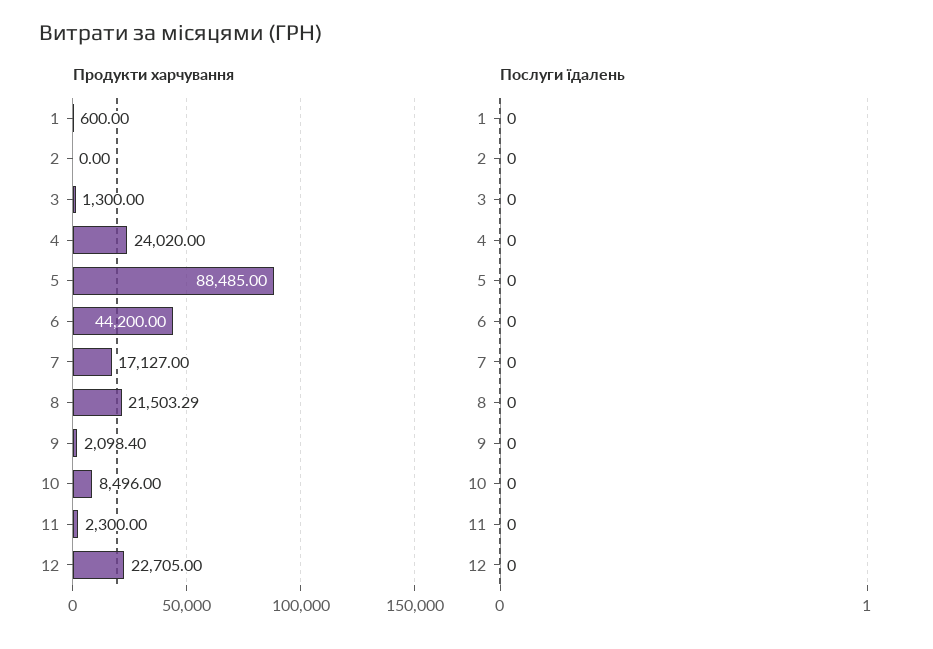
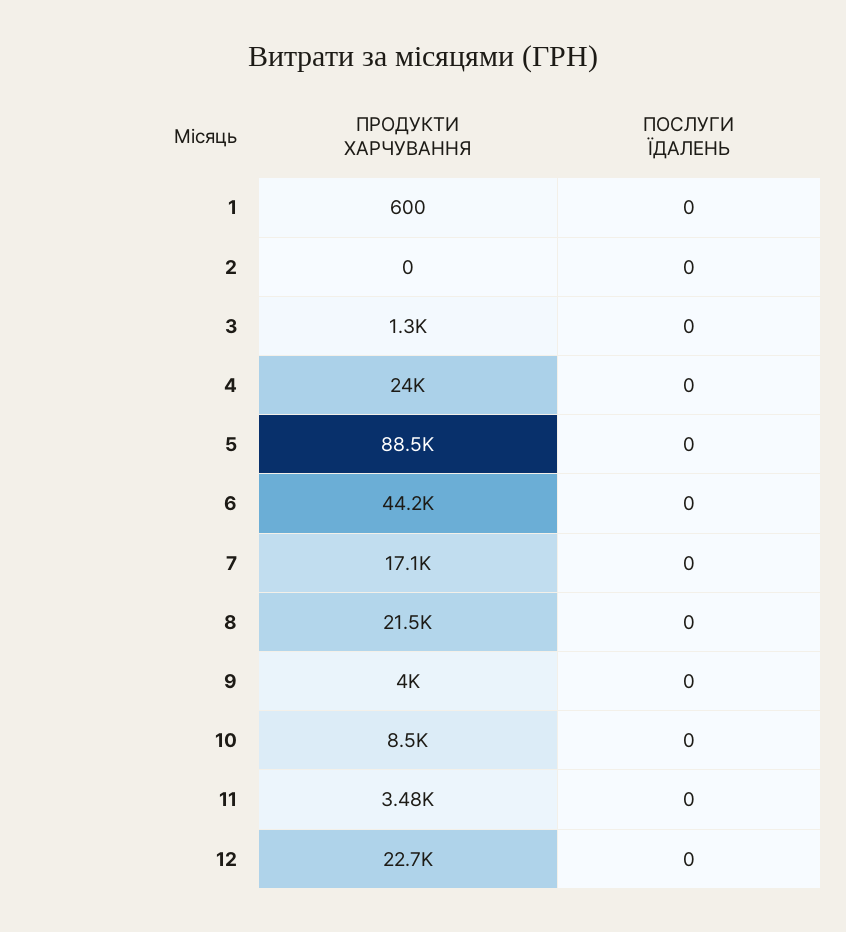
  {
    "Продукти харчування": {
      "1": 600,
      "2": 0,
      "3": 1300,
      "4": 24020,
      "5": 88485,
      "6": 44200,
      "7": 17127,
      "8": 21503.29,
-     "9": 2098.4,
+     "9": 4000,
      "10": 8496,
-     "11": 2300,
+     "11": 3480,
      "12": 22705
    },
    "Послуги їдалень": {
      "1": 0,
      "2": 0,
      "3": 0,
      "4": 0,
      "5": 0,
      "6": 0,
      "7": 0,
      "8": 0,
      "9": 0,
      "10": 0,
      "11": 0,
      "12": 0
    }
  }

